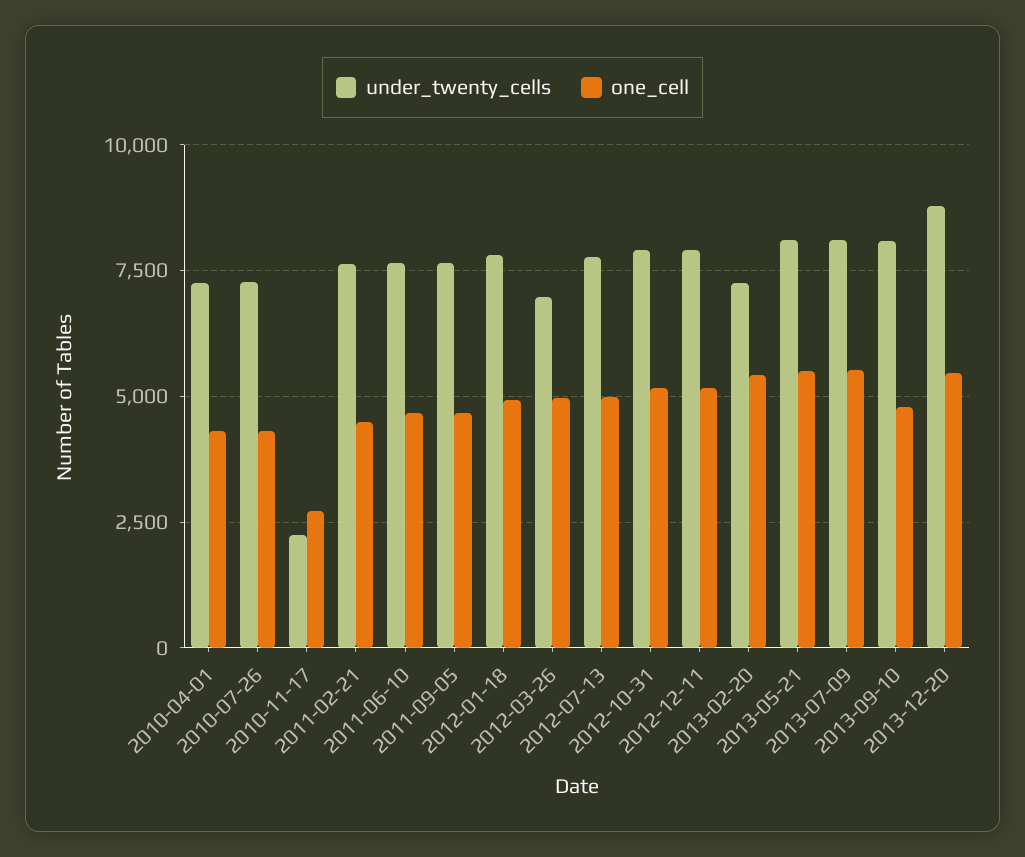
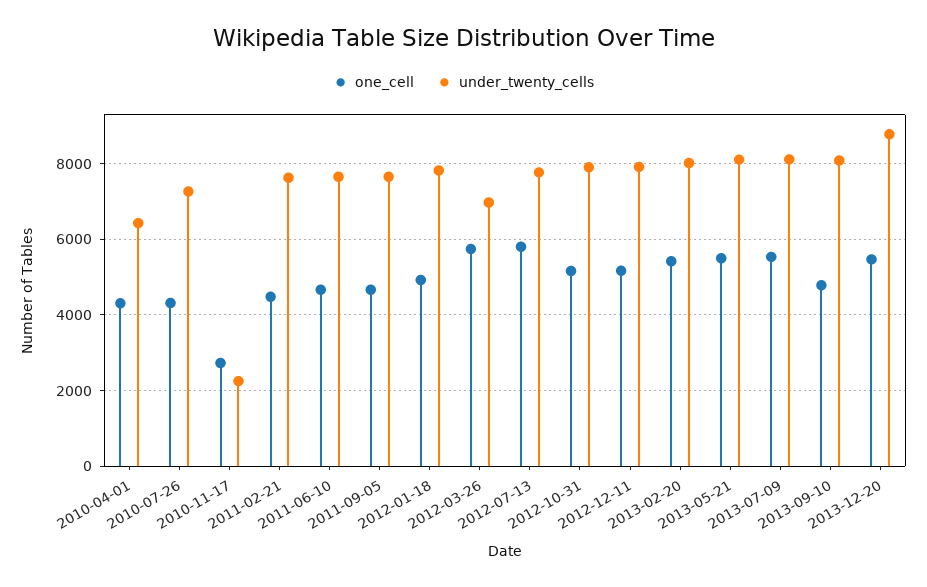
  {
    "under_twenty_cells": {
-     "2010-04-01": 7250,
+     "2010-04-01": 6400,
      "2010-07-26": 7200,
      "2010-11-17": 2200,
      "2011-02-21": 7600,
      "2011-06-10": 7600,
      "2011-09-05": 7600,
      "2012-01-18": 7800,
      "2012-03-26": 7000,
      "2012-07-13": 7800,
      "2012-10-31": 8000,
      "2012-12-11": 8000,
-     "2013-02-20": 7250,
+     "2013-02-20": 8000,
      "2013-05-21": 8200,
      "2013-07-09": 8200,
      "2013-09-10": 8000,
      "2013-12-20": 8800
    },
    "one_cell": {
      "2010-04-01": 4400,
      "2010-07-26": 4400,
      "2010-11-17": 2800,
      "2011-02-21": 4400,
      "2011-06-10": 4600,
      "2011-09-05": 4600,
      "2012-01-18": 5000,
-     "2012-03-26": 5000,
+     "2012-03-26": 5800,
-     "2012-07-13": 5000,
+     "2012-07-13": 5800,
      "2012-10-31": 5200,
      "2012-12-11": 5200,
      "2013-02-20": 5400,
      "2013-05-21": 5400,
      "2013-07-09": 5600,
      "2013-09-10": 4800,
      "2013-12-20": 5400
    }
  }

